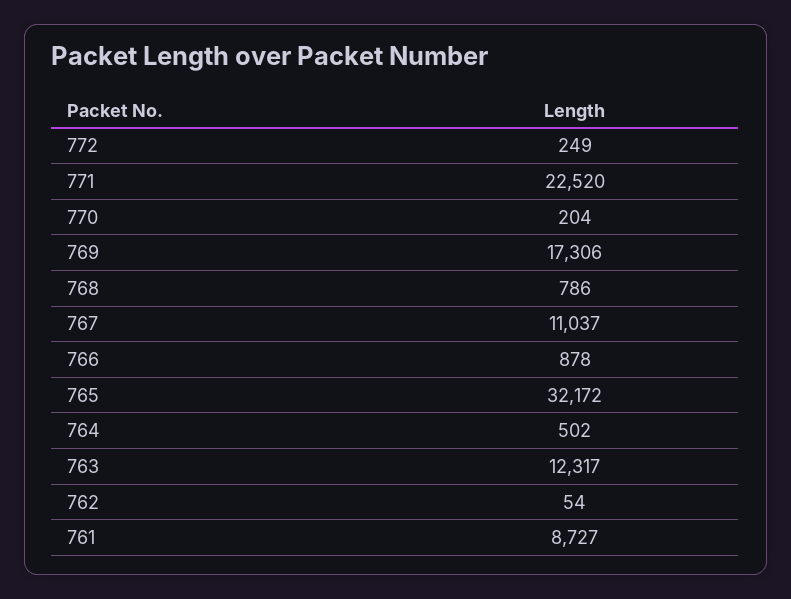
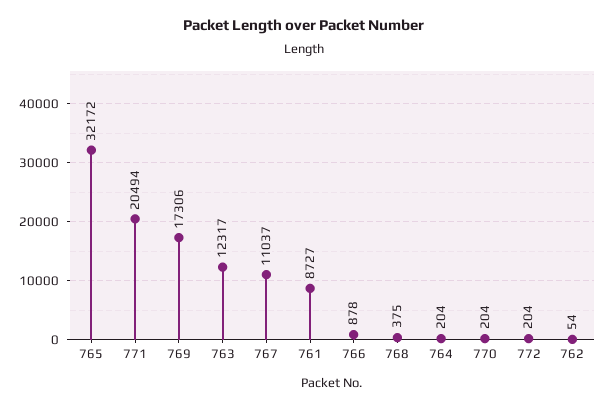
  {
-   "772": 249,
+   "772": 204,
-   "771": 22520,
+   "771": 20494,
    "770": 204,
    "769": 17306,
-   "768": 786,
+   "768": 375,
    "767": 11037,
    "766": 878,
    "765": 32172,
-   "764": 502,
+   "764": 204,
    "763": 12317,
    "762": 54,
    "761": 8727
  }

